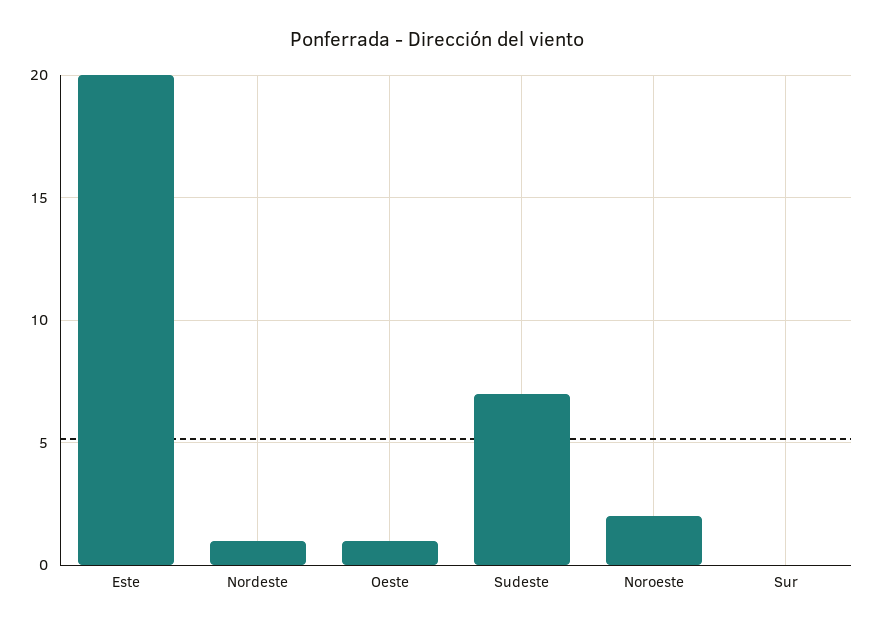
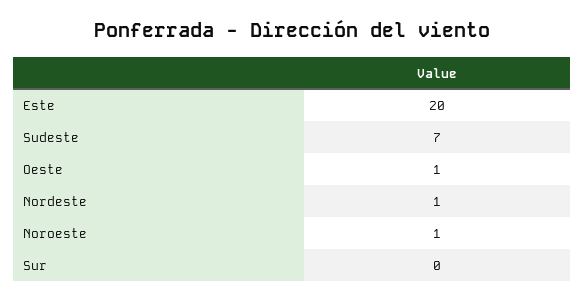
  {
    "Este": 20,
    "Nordeste": 1,
    "Oeste": 1,
    "Sudeste": 7,
-   "Noroeste": 2,
+   "Noroeste": 1,
    "Sur": 0
  }

